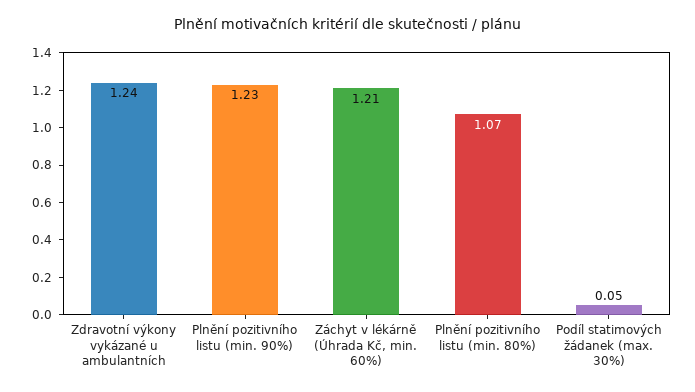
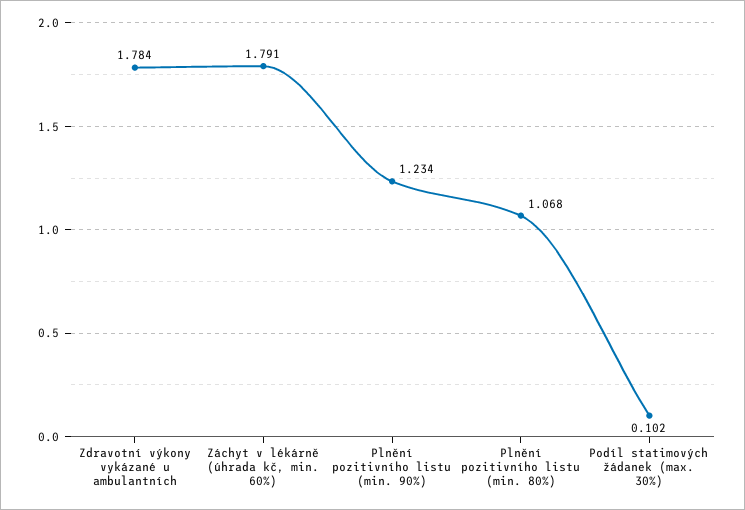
  {
-   "Zdravotní výkony vykázané u ambulantních": 1.24,
+   "Zdravotní výkony vykázané u ambulantních": 1.784,
    "Plnění pozitivního listu (min. 90%)": 1.234,
-   "Záchyt v lékárně (Úhrada Kč, min. 60%)": 1.21,
+   "Záchyt v lékárně (Úhrada Kč, min. 60%)": 1.791,
    "Plnění pozitivního listu (min. 80%)": 1.068,
-   "Podíl statimových žádanek (max. 30%)": 0.05
+   "Podíl statimových žádanek (max. 30%)": 0.102
  }

